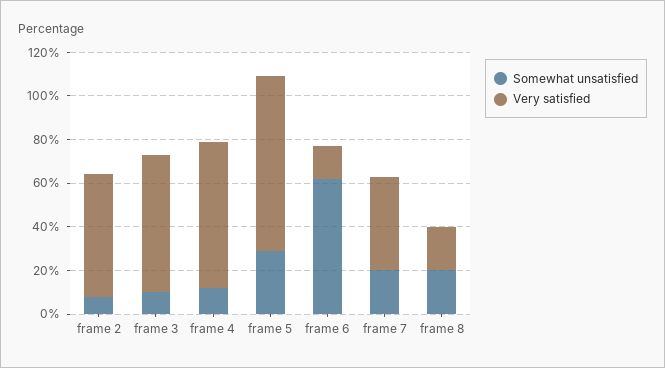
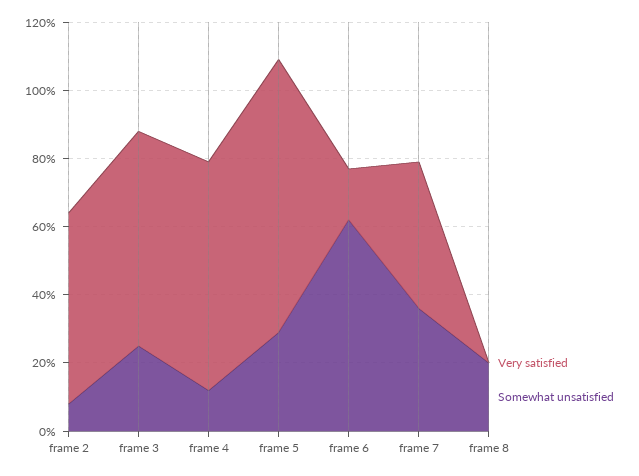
  {
    "Somewhat unsatisfied": {
      "frame 2": 10,
-     "frame 3": 10,
+     "frame 3": 25,
      "frame 4": 10,
      "frame 5": 30,
      "frame 6": 60,
-     "frame 7": 20,
+     "frame 7": 35,
      "frame 8": 20
    },
    "Very satisfied": {
      "frame 2": 55,
      "frame 3": 65,
      "frame 4": 65,
      "frame 5": 80,
      "frame 6": 15,
      "frame 7": 45,
-     "frame 8": 20
+     "frame 8": 0
    }
  }

